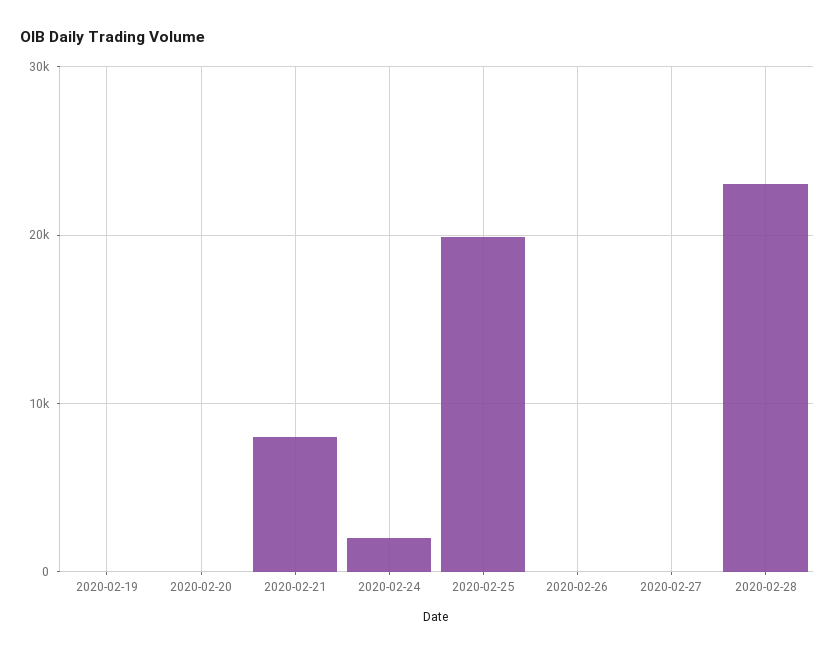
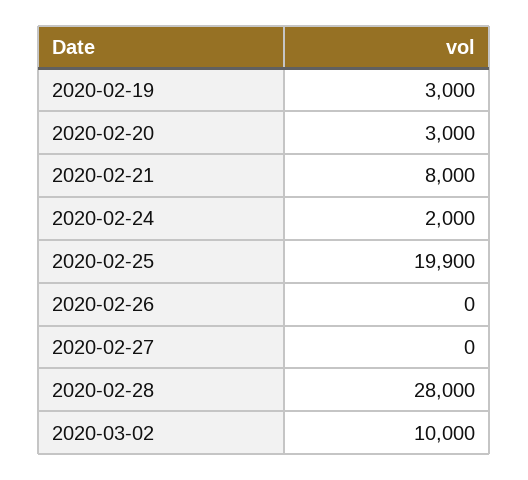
  {
-   "2020-02-19": 0,
+   "2020-02-19": 3000,
-   "2020-02-20": 0,
+   "2020-02-20": 3000,
    "2020-02-21": 8000,
    "2020-02-24": 2000,
    "2020-02-25": 19900,
    "2020-02-26": 0,
    "2020-02-27": 0,
-   "2020-02-28": 23000
+   "2020-02-28": 28000,
+   "2020-03-02": 10000
  }

